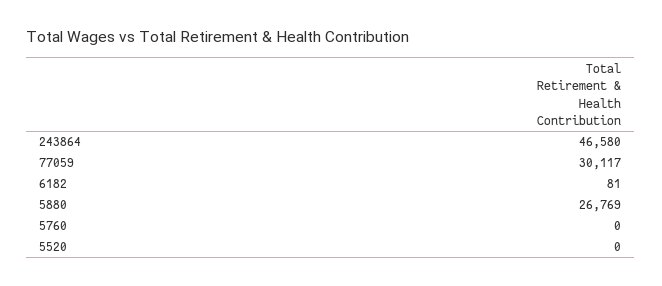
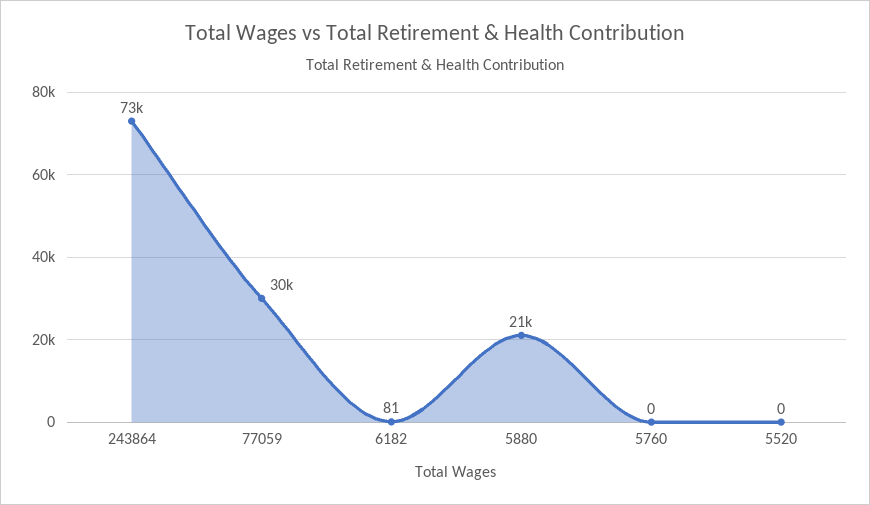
  {
-   "243864": 46580,
+   "243864": 73000,
    "77059": 30117,
    "6182": 81,
-   "5880": 26769,
+   "5880": 21000,
    "5760": 0,
    "5520": 0
  }

